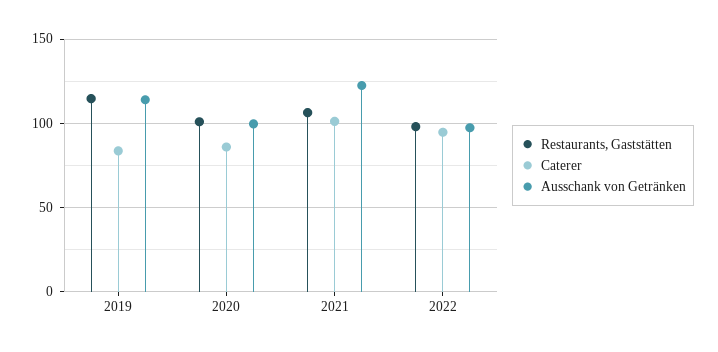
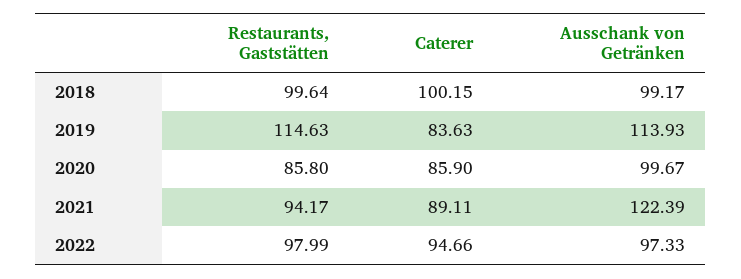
  {
    "Restaurants, Gaststätten": {
      "2019": 114.63,
-     "2020": 100,
+     "2020": 85.8,
-     "2021": 105,
+     "2021": 94.17,
-     "2022": 97.99
+     "2022": 97.99,
+     "2018": 99.64
    },
    "Caterer": {
      "2019": 83.63,
      "2020": 85.9,
-     "2021": 100,
+     "2021": 89.11,
-     "2022": 94.66
+     "2022": 94.66,
+     "2018": 100.15
    },
    "Ausschank von Getränken": {
      "2019": 113.93,
      "2020": 99.67,
      "2021": 122.39,
-     "2022": 97.33
+     "2022": 97.33,
+     "2018": 99.17
    }
  }

